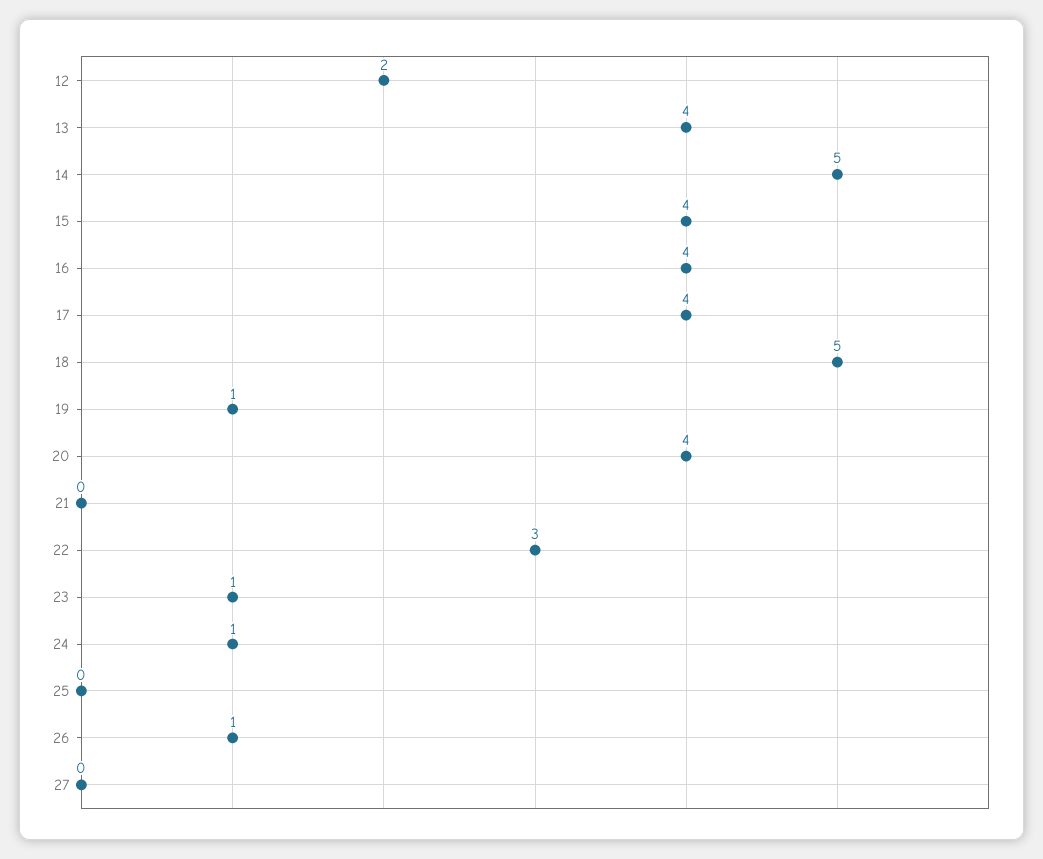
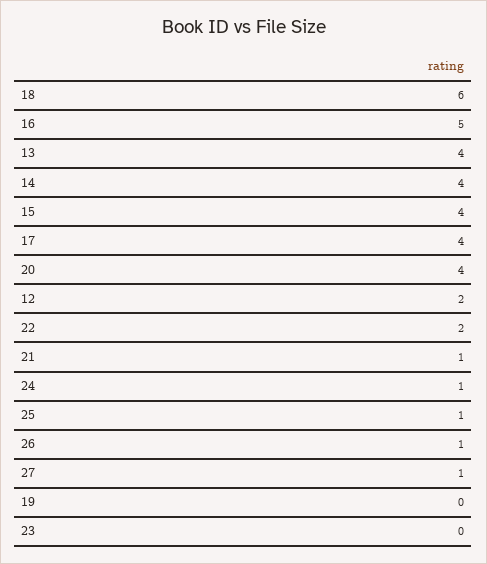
  {
    "12": 2,
    "13": 4,
-   "14": 5,
+   "14": 4,
    "15": 4,
-   "16": 4,
+   "16": 5,
    "17": 4,
-   "18": 5,
+   "18": 6,
-   "19": 1,
+   "19": 0,
    "20": 4,
-   "21": 0,
+   "21": 1,
-   "22": 3,
+   "22": 2,
-   "23": 1,
+   "23": 0,
    "24": 1,
-   "25": 0,
+   "25": 1,
    "26": 1,
-   "27": 0
+   "27": 1
  }

